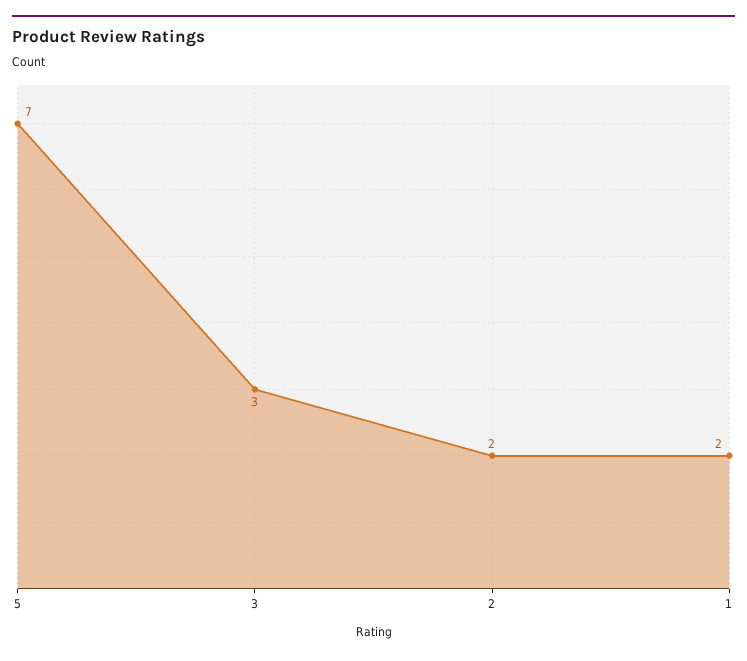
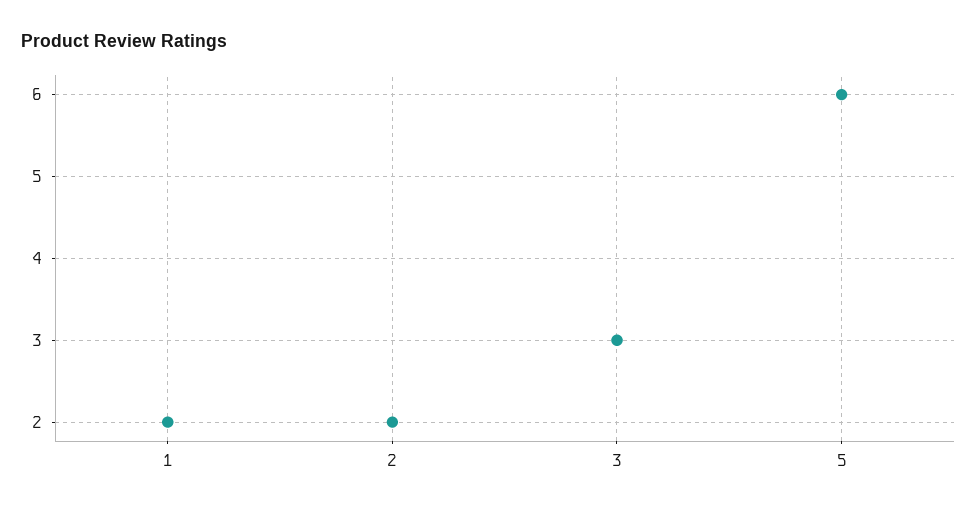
  {
-   "5": 7,
+   "5": 6,
    "3": 3,
    "2": 2,
    "1": 2
  }

